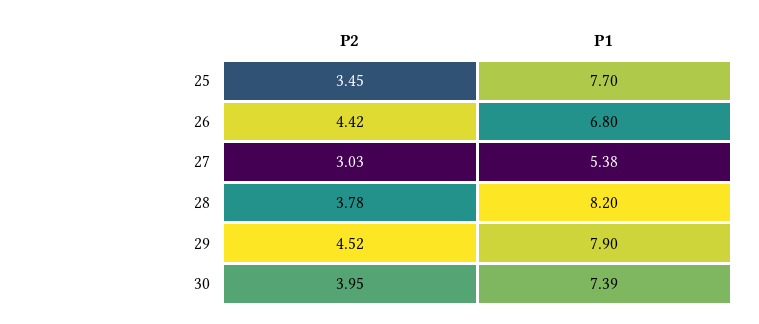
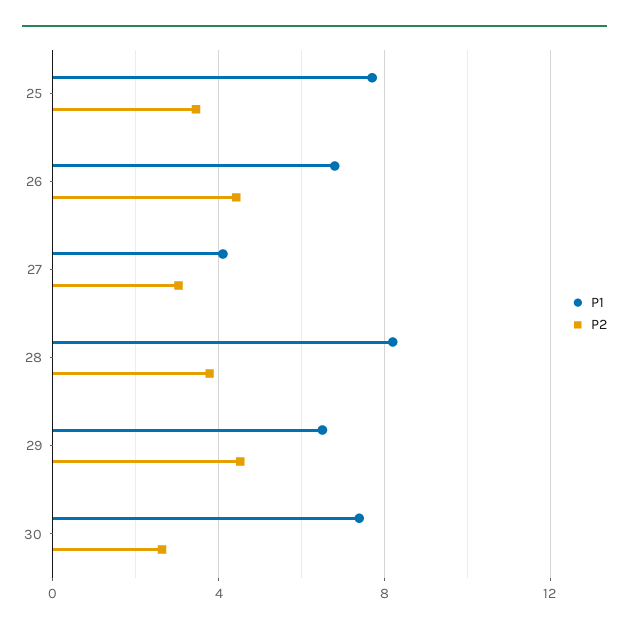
  {
    "P2": {
      "25": 3.45,
      "26": 4.42,
      "27": 3.03,
      "28": 3.78,
      "29": 4.52,
-     "30": 3.95
+     "30": 2.5
    },
    "P1": {
      "25": 7.7,
      "26": 6.8,
-     "27": 5.38,
+     "27": 4,
      "28": 8.2,
-     "29": 7.9,
+     "29": 6.5,
      "30": 7.39
    }
  }

